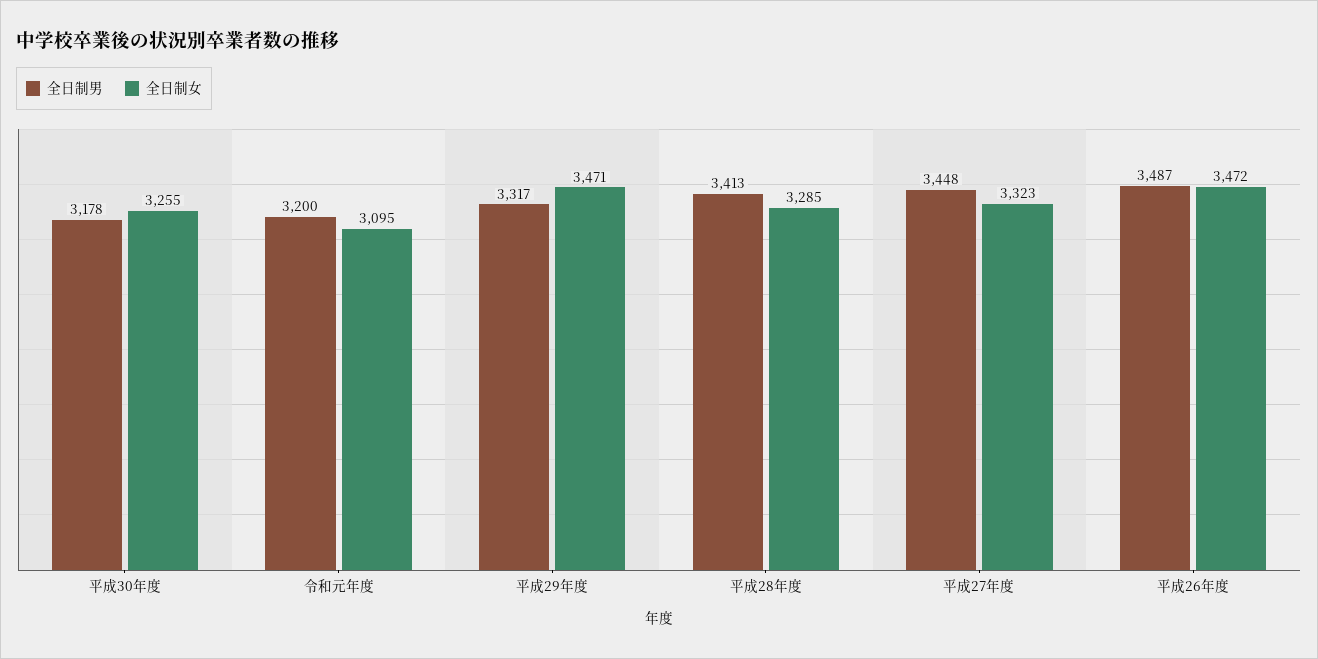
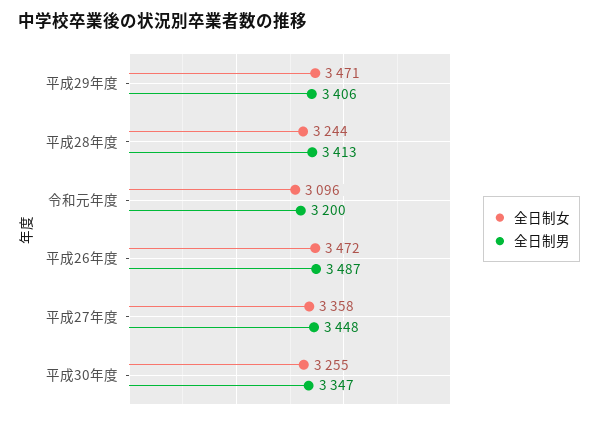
  {
    "全日制男": {
-     "平成30年度": 3178,
+     "平成30年度": 3347,
      "令和元年度": 3200,
-     "平成29年度": 3317,
+     "平成29年度": 3406,
      "平成28年度": 3413,
      "平成27年度": 3448,
      "平成26年度": 3487
    },
    "全日制女": {
      "平成30年度": 3255,
-     "令和元年度": 3095,
+     "令和元年度": 3096,
      "平成29年度": 3471,
-     "平成28年度": 3285,
+     "平成28年度": 3244,
-     "平成27年度": 3323,
+     "平成27年度": 3358,
      "平成26年度": 3472
    }
  }

